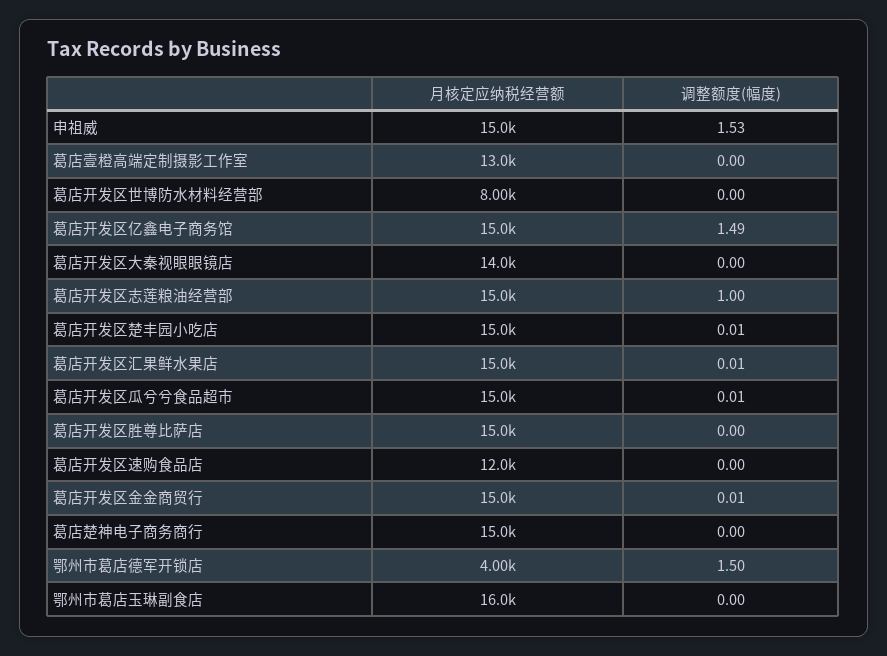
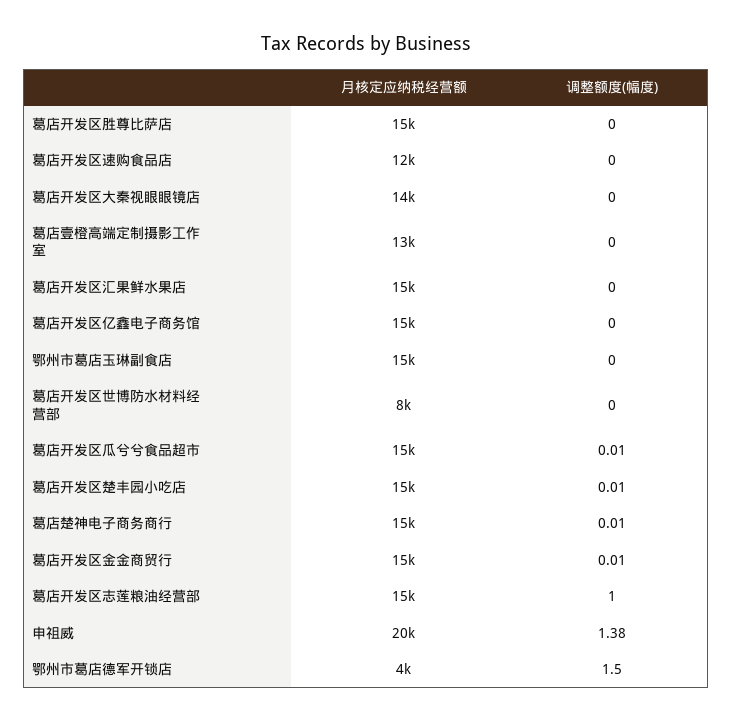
  {
    "月核定应纳税经营额": {
-     "申祖威": 15000,
+     "申祖威": 20000,
      "葛店壹橙高端定制摄影工作室": 13000,
      "葛店开发区世博防水材料经营部": 8000,
      "葛店开发区亿鑫电子商务馆": 15000,
      "葛店开发区大秦视眼眼镜店": 14000,
      "葛店开发区志莲粮油经营部": 15000,
      "葛店开发区楚丰园小吃店": 15000,
      "葛店开发区汇果鲜水果店": 15000,
      "葛店开发区瓜兮兮食品超市": 15000,
      "葛店开发区胜尊比萨店": 15000,
      "葛店开发区速购食品店": 12000,
      "葛店开发区金金商贸行": 15000,
      "葛店楚神电子商务商行": 15000,
      "鄂州市葛店德军开锁店": 4000,
-     "鄂州市葛店玉琳副食店": 16000
+     "鄂州市葛店玉琳副食店": 15000
    },
    "调整额度(幅度)": {
-     "申祖威": 1.53,
+     "申祖威": 1.38,
      "葛店壹橙高端定制摄影工作室": 0,
      "葛店开发区世博防水材料经营部": 0,
-     "葛店开发区亿鑫电子商务馆": 1.49,
+     "葛店开发区亿鑫电子商务馆": 0,
      "葛店开发区大秦视眼眼镜店": 0,
      "葛店开发区志莲粮油经营部": 1,
      "葛店开发区楚丰园小吃店": 0.01,
-     "葛店开发区汇果鲜水果店": 0.01,
+     "葛店开发区汇果鲜水果店": 0,
      "葛店开发区瓜兮兮食品超市": 0.01,
      "葛店开发区胜尊比萨店": 0,
      "葛店开发区速购食品店": 0,
      "葛店开发区金金商贸行": 0.01,
-     "葛店楚神电子商务商行": 0,
+     "葛店楚神电子商务商行": 0.01,
      "鄂州市葛店德军开锁店": 1.5,
      "鄂州市葛店玉琳副食店": 0
    }
  }

